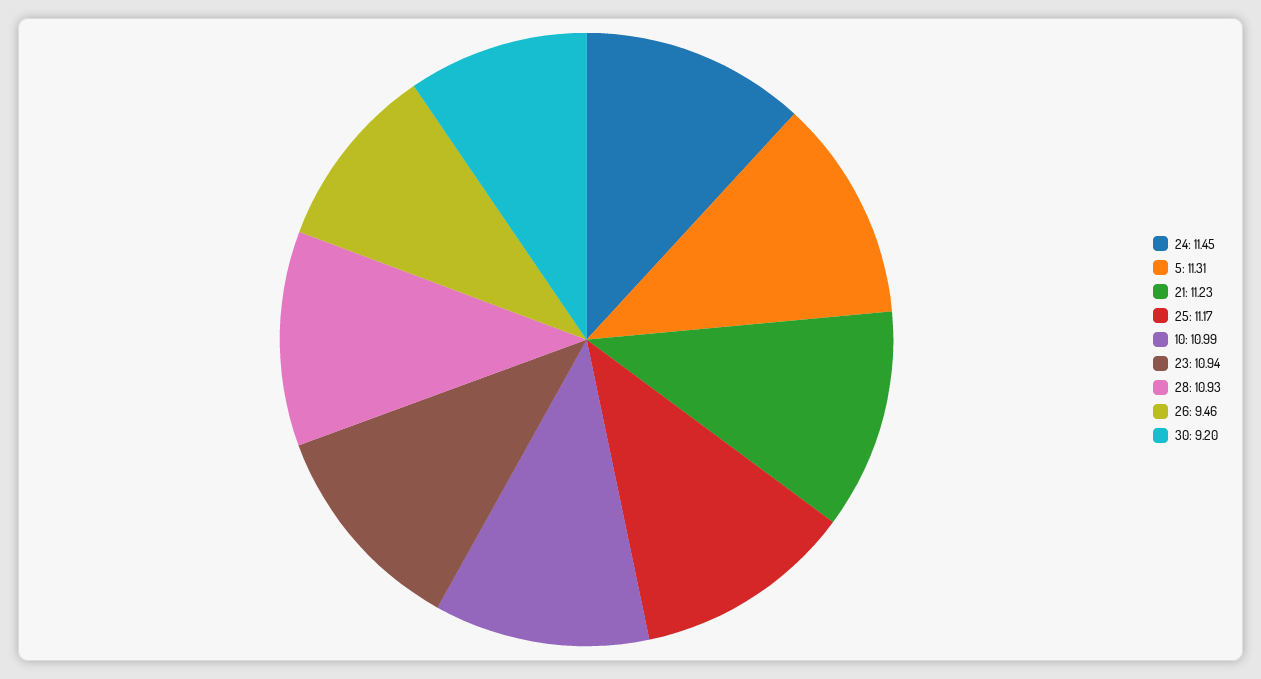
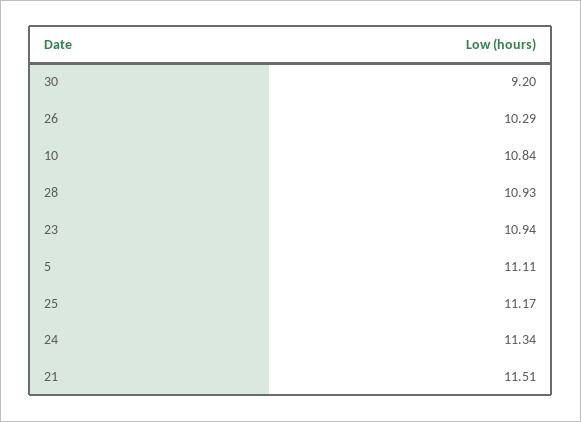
  {
-   "24": 11.45,
+   "24": 11.34,
-   "5": 11.31,
+   "5": 11.11,
-   "21": 11.23,
+   "21": 11.51,
    "25": 11.17,
-   "10": 10.99,
+   "10": 10.84,
    "23": 10.94,
    "28": 10.93,
-   "26": 9.46,
+   "26": 10.29,
    "30": 9.2
  }

